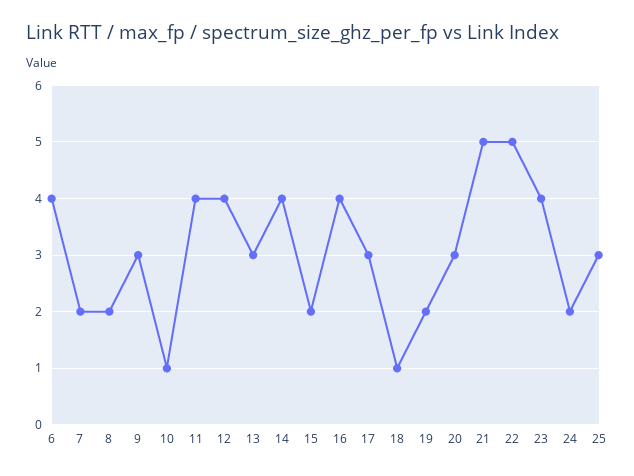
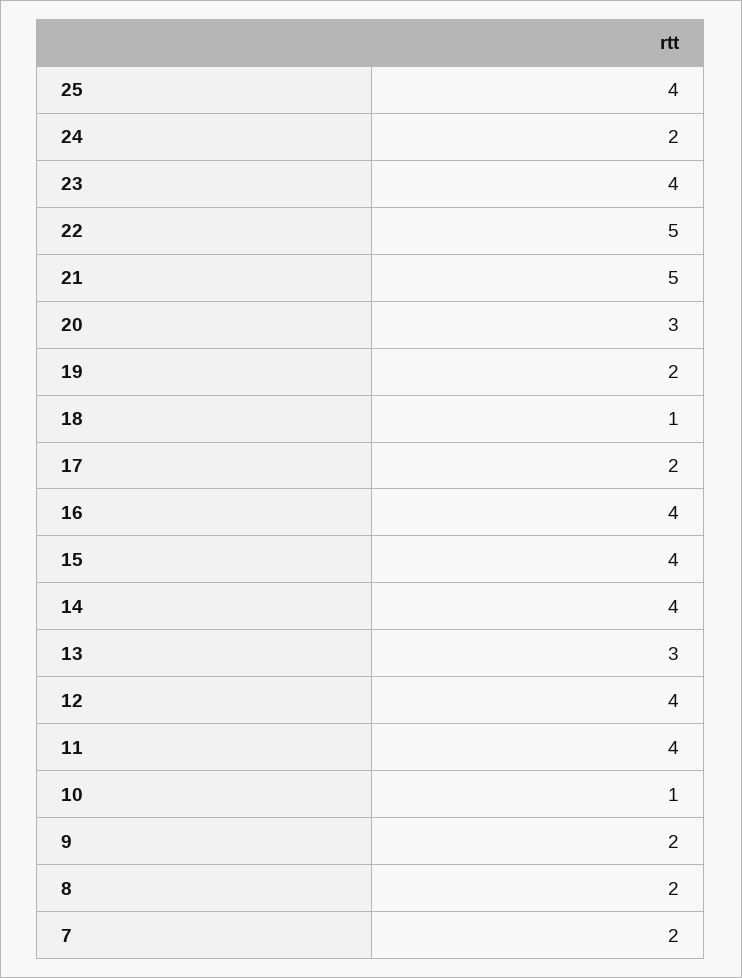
  {
-   "6": 4,
    "7": 2,
    "8": 2,
-   "9": 3,
+   "9": 2,
    "10": 1,
    "11": 4,
    "12": 4,
    "13": 3,
    "14": 4,
-   "15": 2,
+   "15": 4,
    "16": 4,
-   "17": 3,
+   "17": 2,
    "18": 1,
    "19": 2,
    "20": 3,
    "21": 5,
    "22": 5,
    "23": 4,
    "24": 2,
-   "25": 3
+   "25": 4
  }

